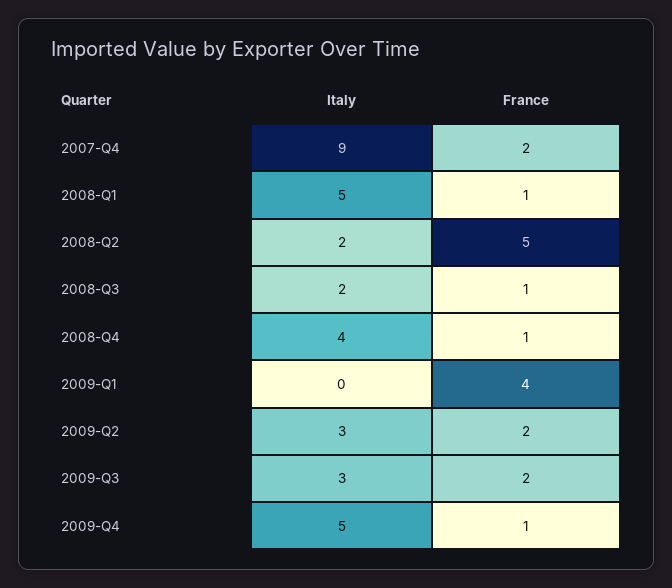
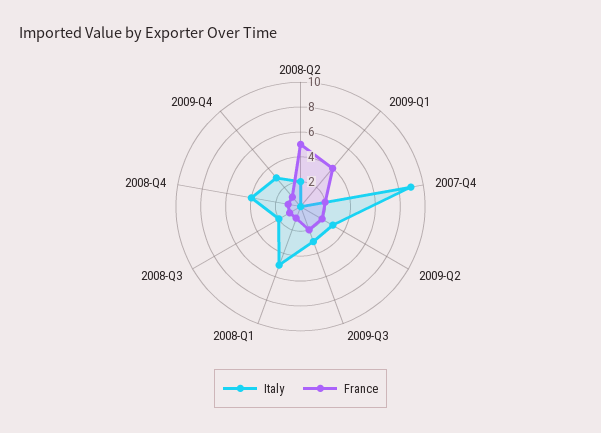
  {
    "Italy": {
      "2007-Q4": 9,
      "2008-Q1": 5,
      "2008-Q2": 2,
      "2008-Q3": 2,
      "2008-Q4": 4,
      "2009-Q1": 0,
      "2009-Q2": 3,
      "2009-Q3": 3,
-     "2009-Q4": 5
+     "2009-Q4": 3
    },
    "France": {
      "2007-Q4": 2,
      "2008-Q1": 1,
      "2008-Q2": 5,
      "2008-Q3": 1,
      "2008-Q4": 1,
      "2009-Q1": 4,
      "2009-Q2": 2,
      "2009-Q3": 2,
      "2009-Q4": 1
    }
  }

